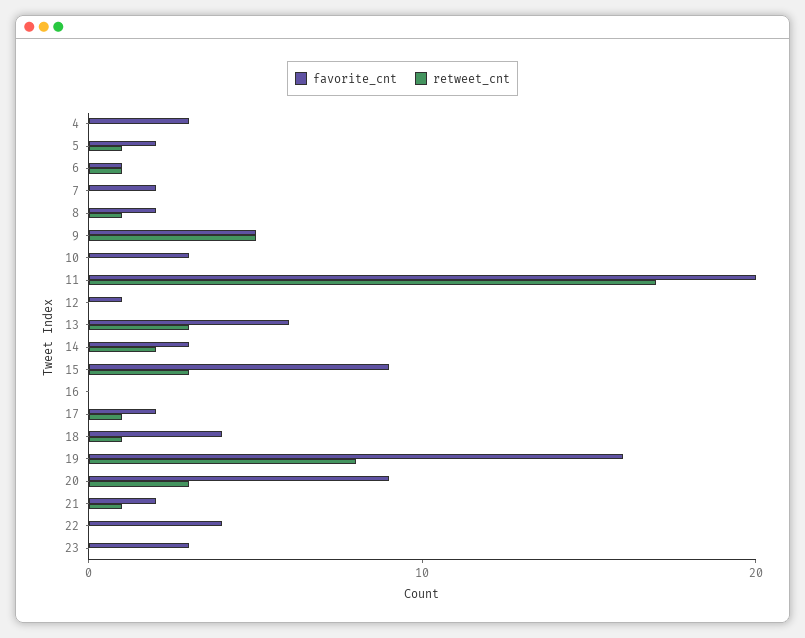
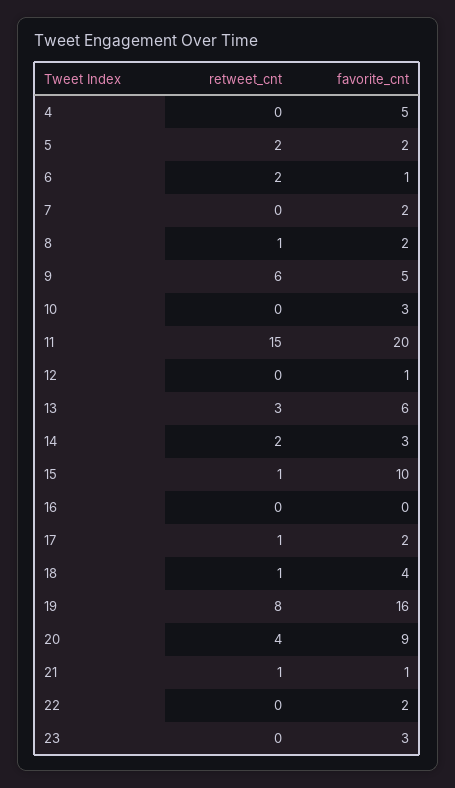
  {
    "favorite_cnt": {
-     "4": 3,
+     "4": 5,
      "5": 2,
      "6": 1,
      "7": 2,
      "8": 2,
      "9": 5,
      "10": 3,
      "11": 20,
      "12": 1,
      "13": 6,
      "14": 3,
-     "15": 9,
+     "15": 10,
      "16": 0,
      "17": 2,
      "18": 4,
      "19": 16,
      "20": 9,
-     "21": 2,
+     "21": 1,
-     "22": 4,
+     "22": 2,
      "23": 3
    },
    "retweet_cnt": {
      "4": 0,
-     "5": 1,
+     "5": 2,
-     "6": 1,
+     "6": 2,
      "7": 0,
      "8": 1,
-     "9": 5,
+     "9": 6,
      "10": 0,
-     "11": 17,
+     "11": 15,
      "12": 0,
      "13": 3,
      "14": 2,
-     "15": 3,
+     "15": 1,
      "16": 0,
      "17": 1,
      "18": 1,
      "19": 8,
-     "20": 3,
+     "20": 4,
      "21": 1,
      "22": 0,
      "23": 0
    }
  }

